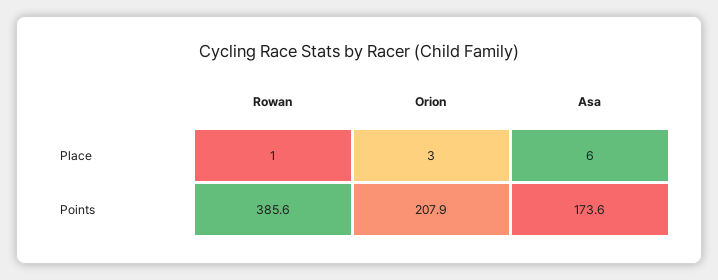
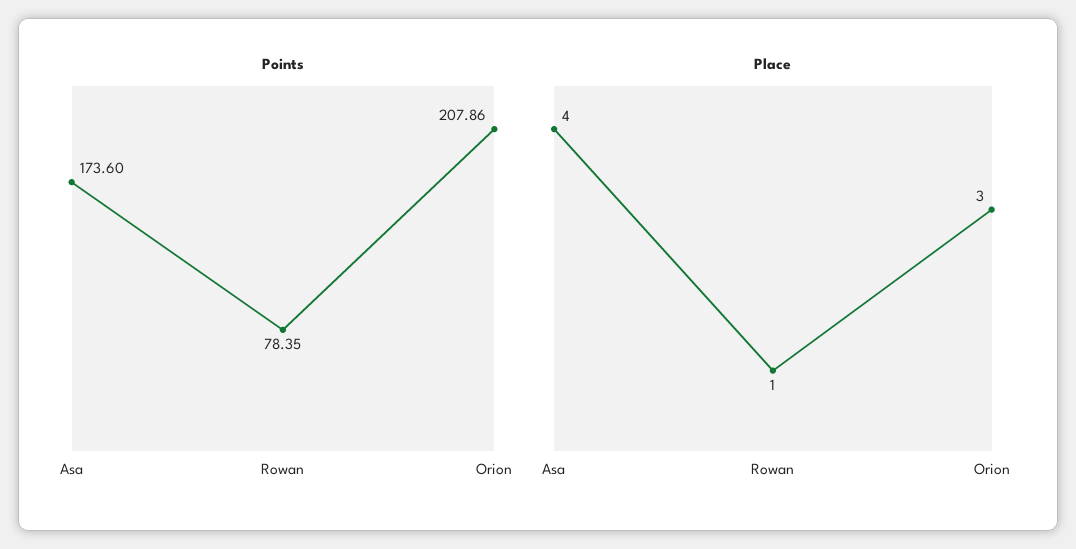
  {
    "Place": {
      "Rowan": 1,
      "Orion": 3,
-     "Asa": 6
+     "Asa": 4
    },
    "Points": {
-     "Rowan": 385.6,
+     "Rowan": 78.35,
      "Orion": 207.86,
      "Asa": 173.6
    }
  }

